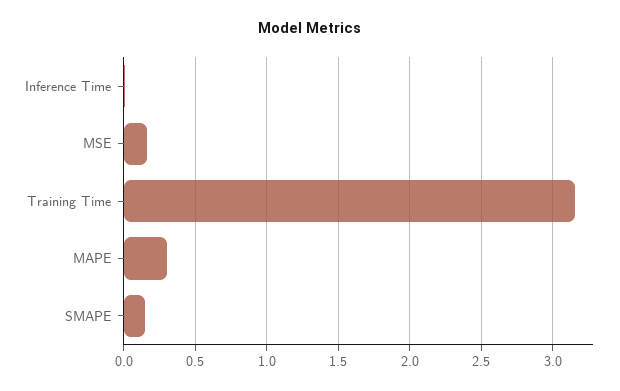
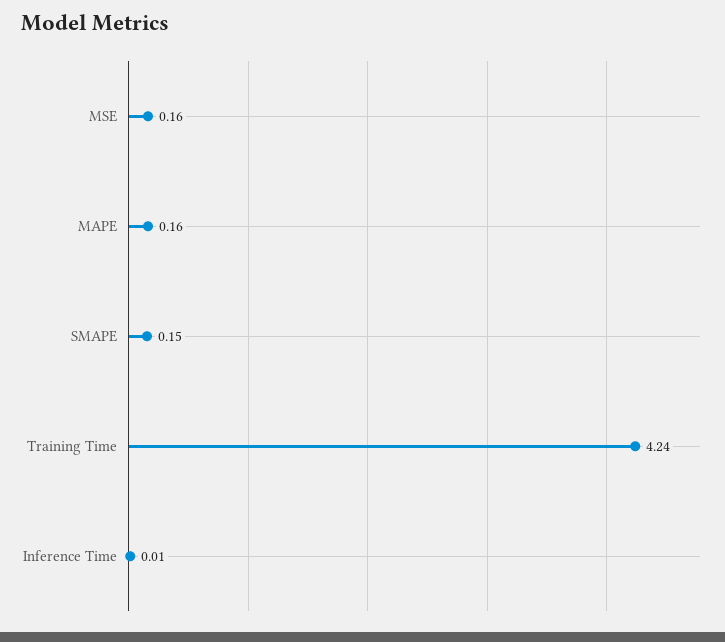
  {
    "Inference Time": 0.01,
    "MSE": 0.16,
-   "Training Time": 3.15,
+   "Training Time": 4.24,
-   "MAPE": 0.3,
+   "MAPE": 0.16,
    "SMAPE": 0.15
  }

